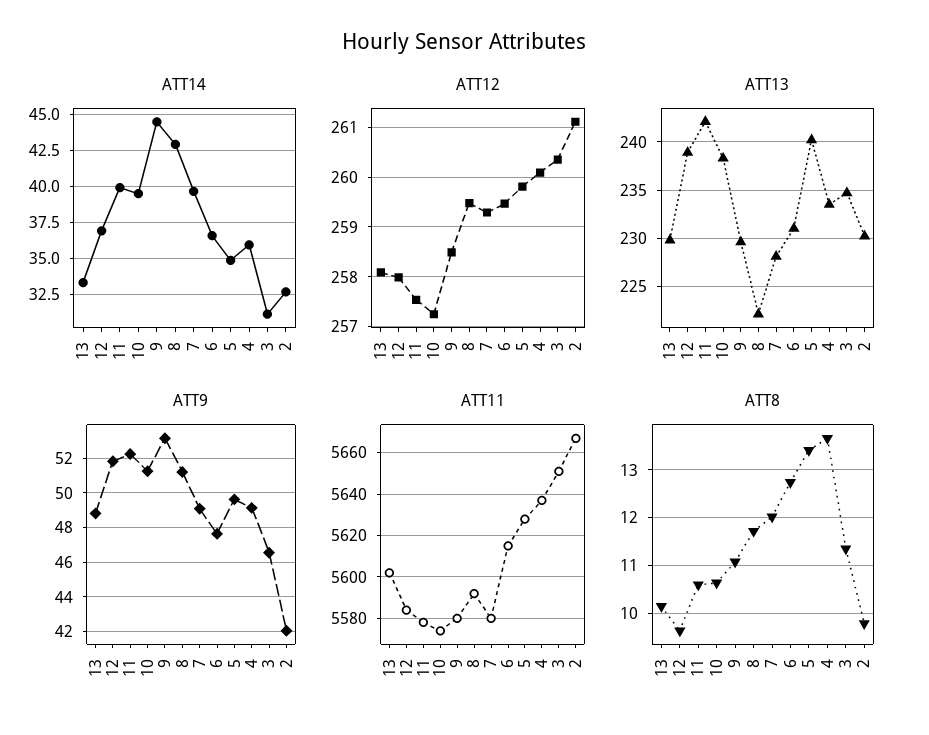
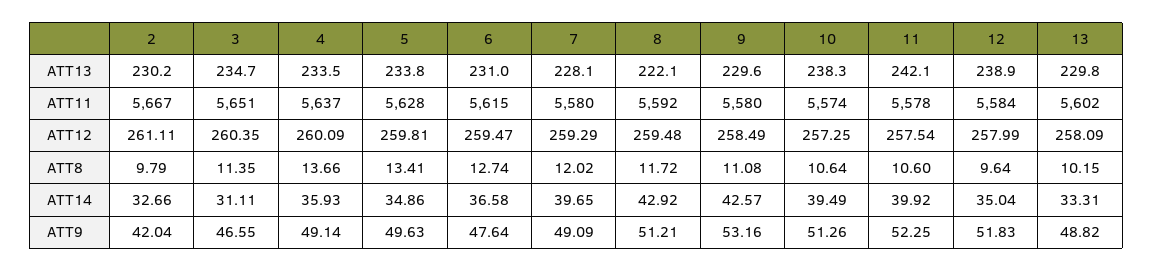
  {
    "ATT14": {
      "13": 33.31,
-     "12": 37,
+     "12": 35.04,
      "11": 39.92,
      "10": 39.49,
-     "9": 44.5,
+     "9": 42.57,
      "8": 42.92,
      "7": 39.65,
      "6": 36.58,
      "5": 34.86,
      "4": 35.93,
      "3": 31.11,
      "2": 32.66
    },
    "ATT12": {
      "13": 258.09,
      "12": 257.99,
      "11": 257.54,
      "10": 257.25,
      "9": 258.49,
      "8": 259.48,
      "7": 259.29,
      "6": 259.47,
      "5": 259.81,
      "4": 260.09,
      "3": 260.35,
      "2": 261.11
    },
    "ATT13": {
      "13": 229.8,
      "12": 238.9,
      "11": 242.1,
      "10": 238.3,
      "9": 229.6,
      "8": 222.1,
      "7": 228.1,
      "6": 231,
-     "5": 240,
+     "5": 233.8,
      "4": 233.5,
      "3": 234.7,
      "2": 230.2
    },
    "ATT9": {
      "13": 48.82,
      "12": 51.83,
      "11": 52.25,
      "10": 51.26,
      "9": 53.16,
      "8": 51.21,
      "7": 49.09,
      "6": 47.64,
      "5": 49.63,
      "4": 49.14,
      "3": 46.55,
      "2": 42.04
    },
    "ATT11": {
      "13": 5602,
      "12": 5584,
      "11": 5578,
      "10": 5574,
      "9": 5580,
      "8": 5592,
      "7": 5580,
      "6": 5615,
      "5": 5628,
      "4": 5637,
      "3": 5651,
      "2": 5667
    },
    "ATT8": {
      "13": 10.15,
      "12": 9.64,
      "11": 10.6,
      "10": 10.64,
      "9": 11.08,
      "8": 11.72,
      "7": 12.02,
      "6": 12.74,
      "5": 13.41,
      "4": 13.66,
      "3": 11.35,
      "2": 9.79
    }
  }

